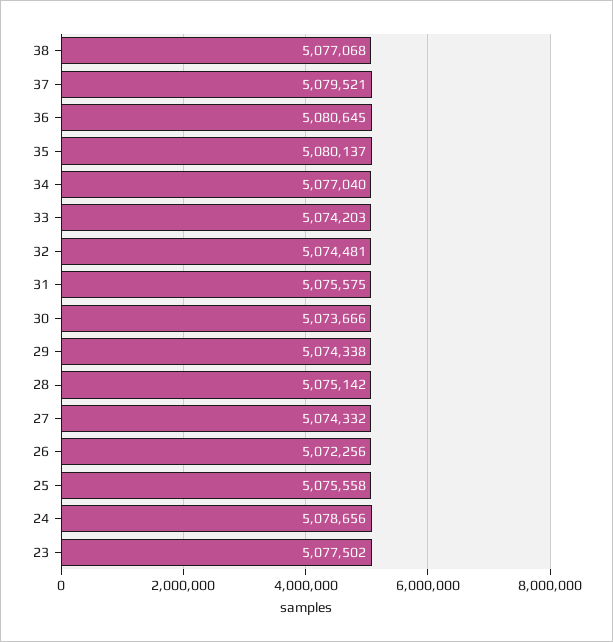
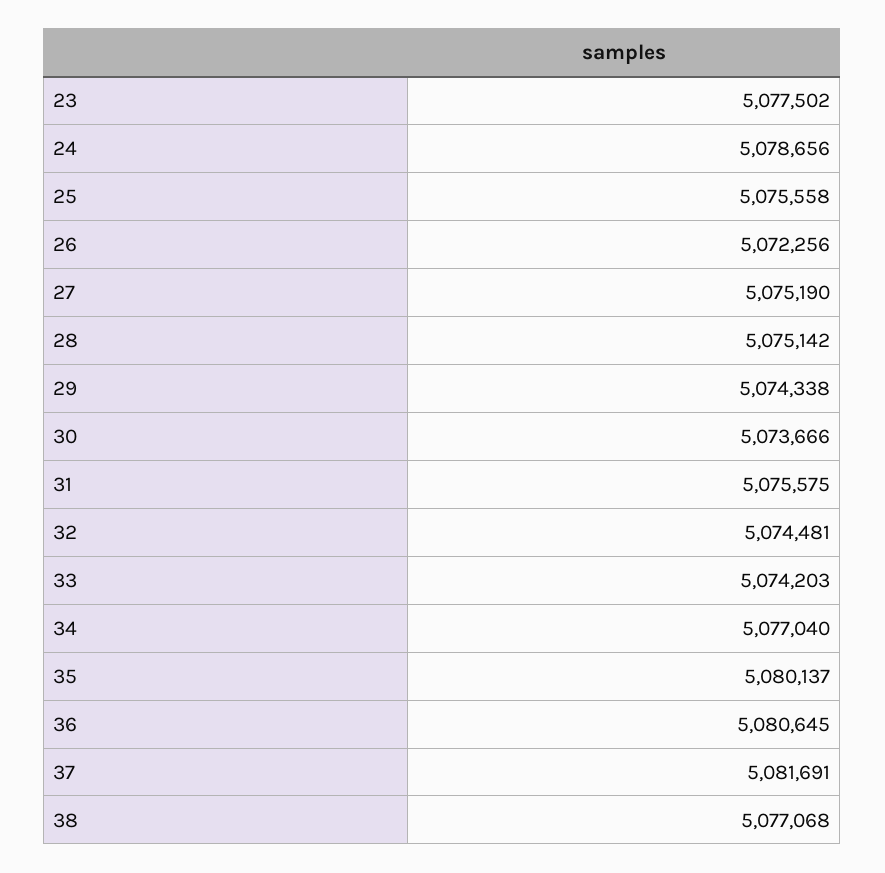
  {
    "38": 5077068,
-   "37": 5079521,
+   "37": 5081691,
    "36": 5080645,
    "35": 5080137,
    "34": 5077040,
    "33": 5074203,
    "32": 5074481,
    "31": 5075575,
    "30": 5073666,
    "29": 5074338,
    "28": 5075142,
-   "27": 5074332,
+   "27": 5075190,
    "26": 5072256,
    "25": 5075558,
    "24": 5078656,
    "23": 5077502
  }

